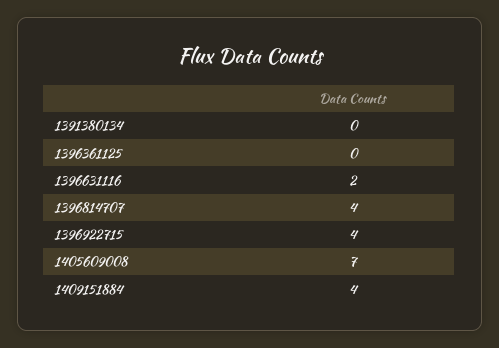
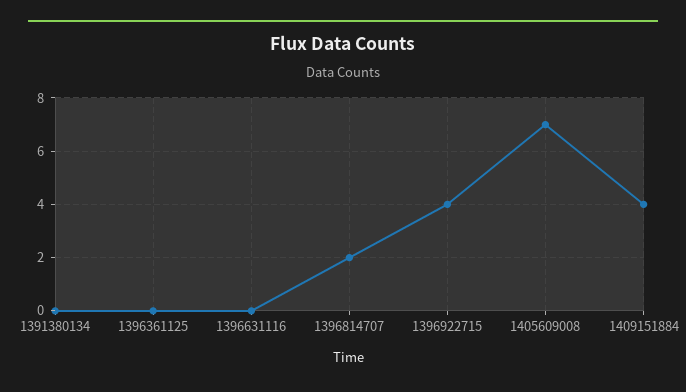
  {
    "1391380134": 0,
    "1396361125": 0,
-   "1396631116": 2,
+   "1396631116": 0,
-   "1396814707": 4,
+   "1396814707": 2,
    "1396922715": 4,
    "1405609008": 7,
    "1409151884": 4
  }

